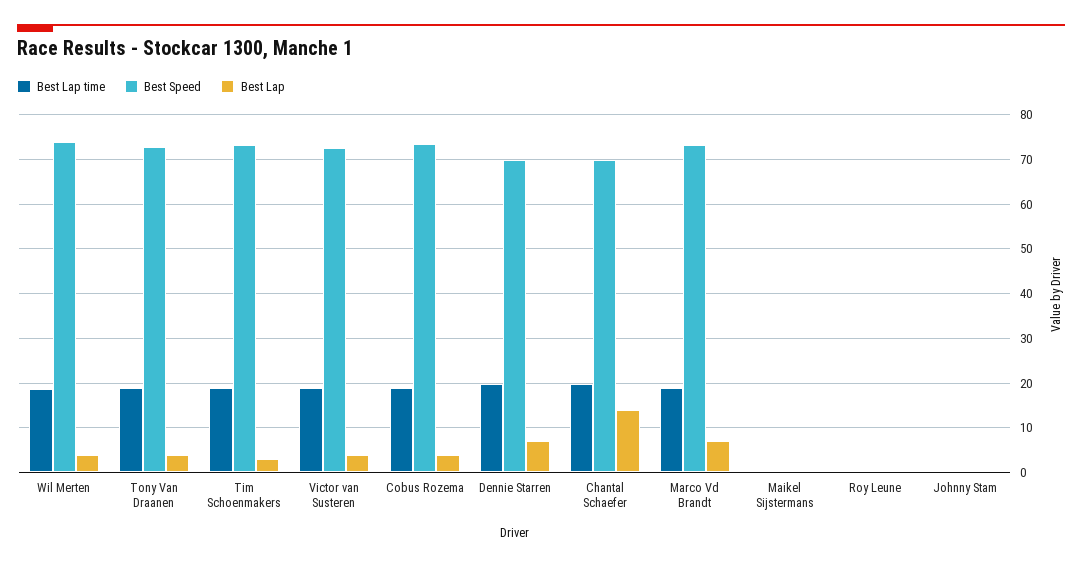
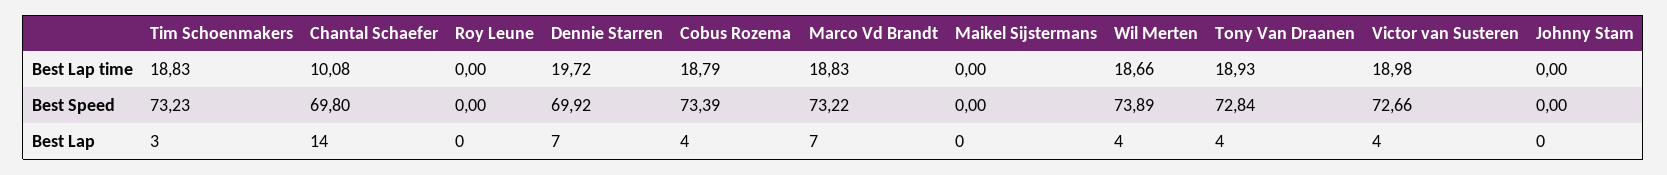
  {
    "Best Lap time": {
      "Wil Merten": 18.66,
      "Tony Van Draanen": 18.93,
      "Tim Schoenmakers": 18.83,
      "Victor van Susteren": 18.98,
      "Cobus Rozema": 18.79,
      "Dennie Starren": 19.72,
-     "Chantal Schaefer": 20,
+     "Chantal Schaefer": 10.08,
      "Marco Vd Brandt": 18.83,
      "Maikel Sijstermans": 0,
      "Roy Leune": 0,
      "Johnny Stam": 0
    },
    "Best Speed": {
      "Wil Merten": 73.89,
      "Tony Van Draanen": 72.84,
      "Tim Schoenmakers": 73.23,
      "Victor van Susteren": 72.66,
      "Cobus Rozema": 73.39,
      "Dennie Starren": 69.92,
      "Chantal Schaefer": 69.8,
      "Marco Vd Brandt": 73.22,
      "Maikel Sijstermans": 0,
      "Roy Leune": 0,
      "Johnny Stam": 0
    },
    "Best Lap": {
      "Wil Merten": 4,
      "Tony Van Draanen": 4,
      "Tim Schoenmakers": 3,
      "Victor van Susteren": 4,
      "Cobus Rozema": 4,
      "Dennie Starren": 7,
      "Chantal Schaefer": 14,
      "Marco Vd Brandt": 7,
      "Maikel Sijstermans": 0,
      "Roy Leune": 0,
      "Johnny Stam": 0
    }
  }

